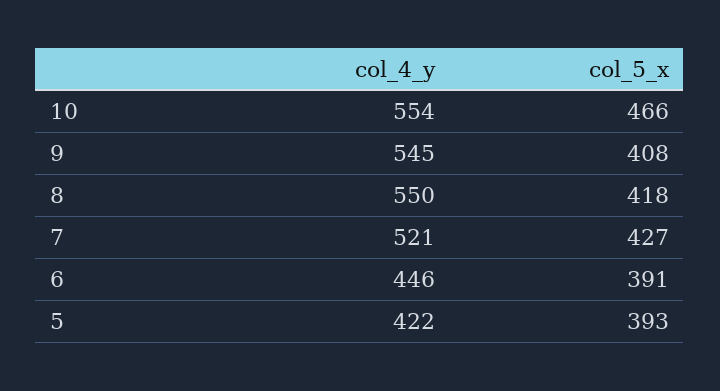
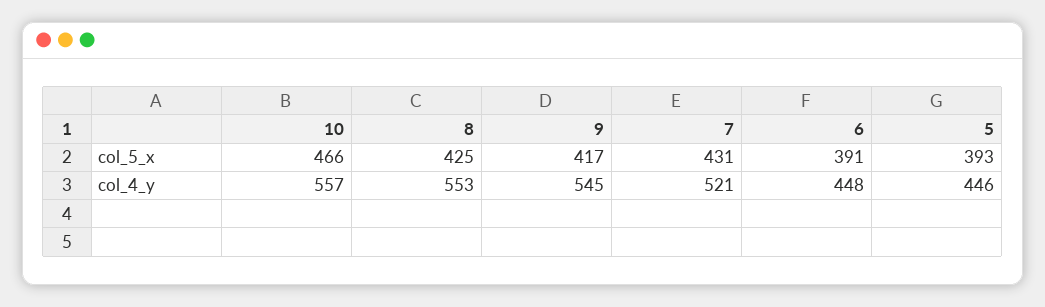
  {
    "col_4_y": {
-     "10": 554,
+     "10": 557,
      "9": 545,
-     "8": 550,
+     "8": 553,
      "7": 521,
-     "6": 446,
+     "6": 448,
-     "5": 422
+     "5": 446
    },
    "col_5_x": {
      "10": 466,
-     "9": 408,
+     "9": 417,
-     "8": 418,
+     "8": 425,
-     "7": 427,
+     "7": 431,
      "6": 391,
      "5": 393
    }
  }

